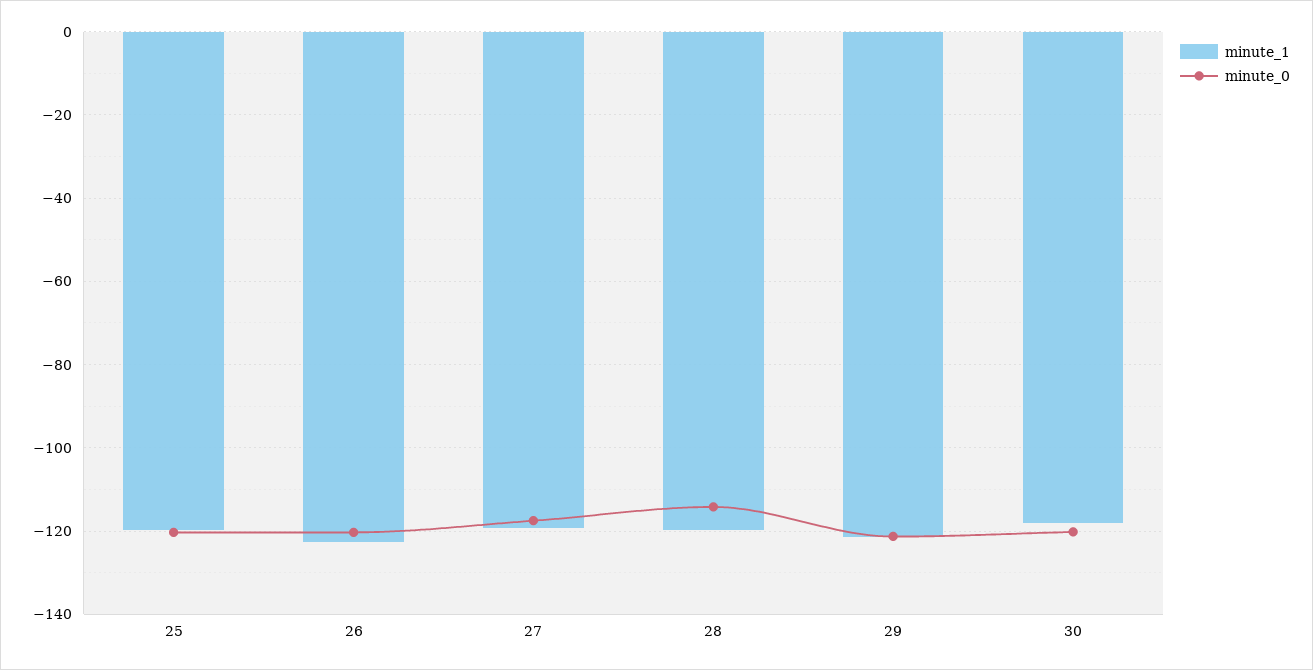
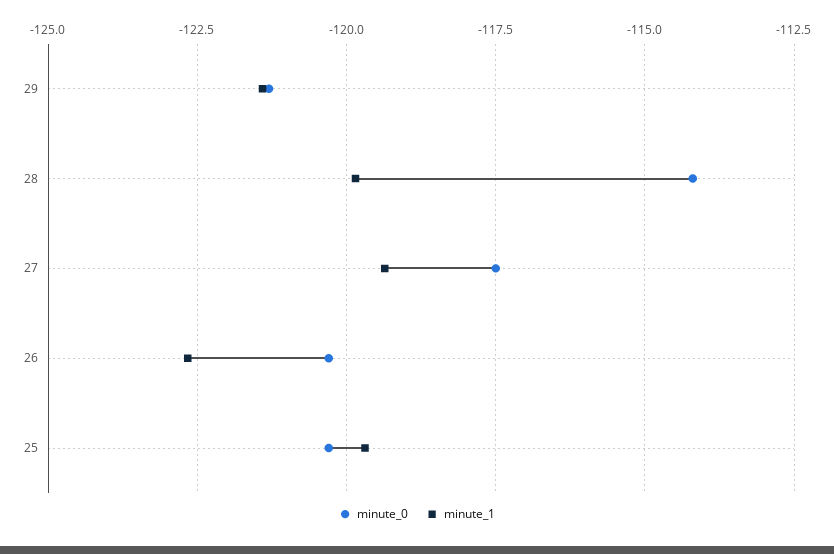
  {
    "minute_1": {
      "25": -119.75,
      "26": -122.75,
      "27": -119.25,
      "28": -119.75,
-     "29": -121.5,
+     "29": -121.5
-     "30": -118
    },
    "minute_0": {
      "25": -120.25,
      "26": -120.25,
      "27": -117.5,
      "28": -114.25,
-     "29": -121.25,
+     "29": -121.25
-     "30": -120
    }
  }

